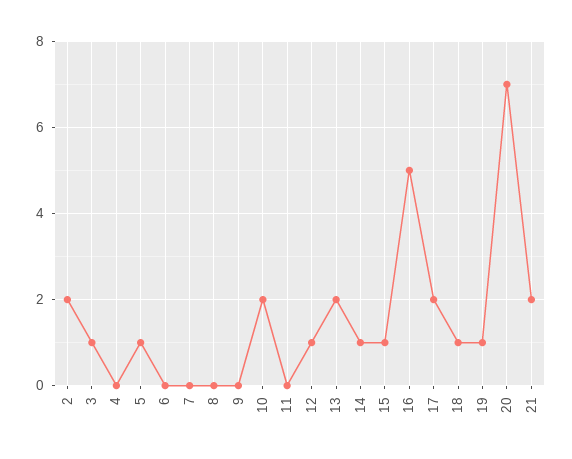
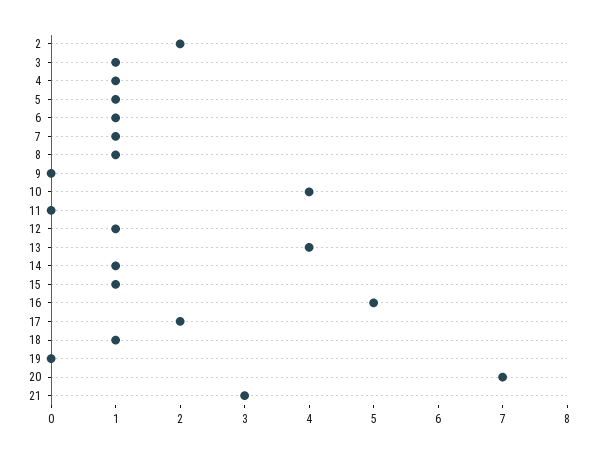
  {
    "2": 2,
    "3": 1,
-   "4": 0,
+   "4": 1,
    "5": 1,
-   "6": 0,
+   "6": 1,
-   "7": 0,
+   "7": 1,
-   "8": 0,
+   "8": 1,
    "9": 0,
-   "10": 2,
+   "10": 4,
    "11": 0,
    "12": 1,
-   "13": 2,
+   "13": 4,
    "14": 1,
    "15": 1,
    "16": 5,
    "17": 2,
    "18": 1,
-   "19": 1,
+   "19": 0,
    "20": 7,
-   "21": 2
+   "21": 3
  }

